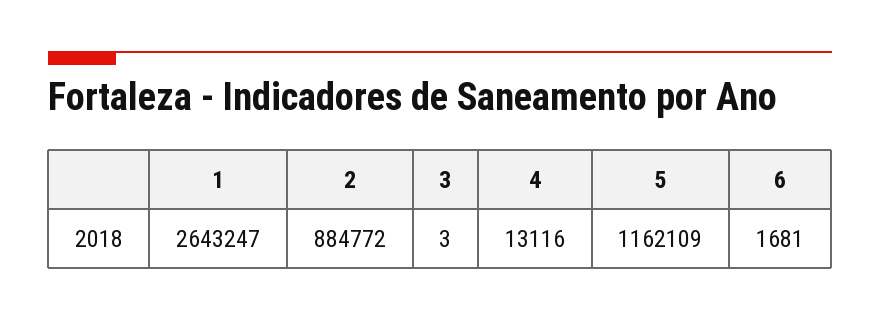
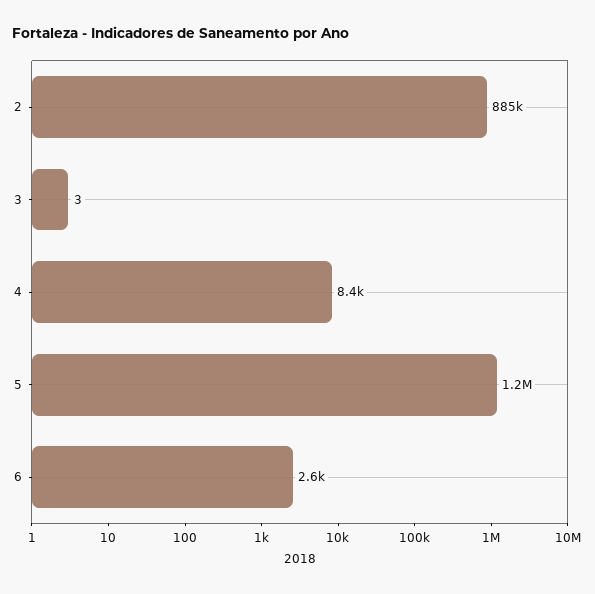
  {
-   "1": 2643247,
    "2": 884772,
    "3": 3,
-   "4": 13116,
+   "4": 8400,
    "5": 1162109,
-   "6": 1681
+   "6": 2600
  }

